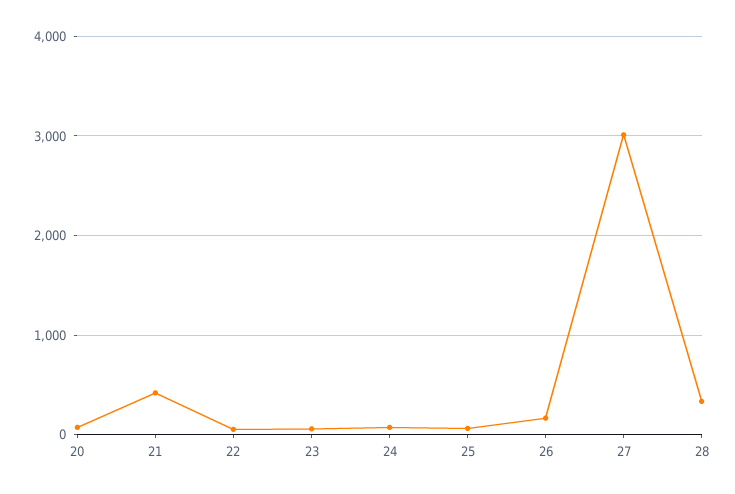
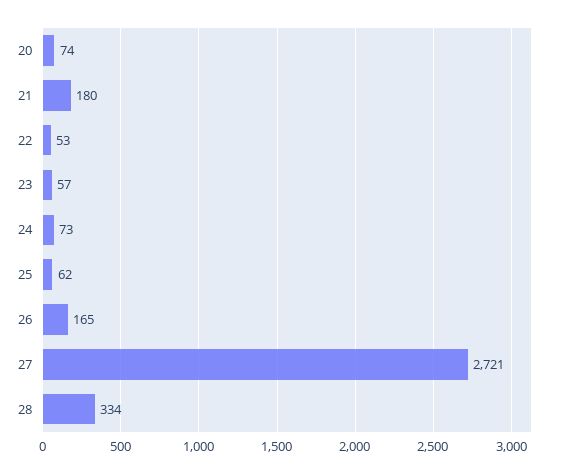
  {
    "20": 74,
-   "21": 400,
+   "21": 180,
    "22": 53,
    "23": 57,
    "24": 73,
    "25": 62,
    "26": 165,
-   "27": 3000,
+   "27": 2721,
    "28": 334
  }

